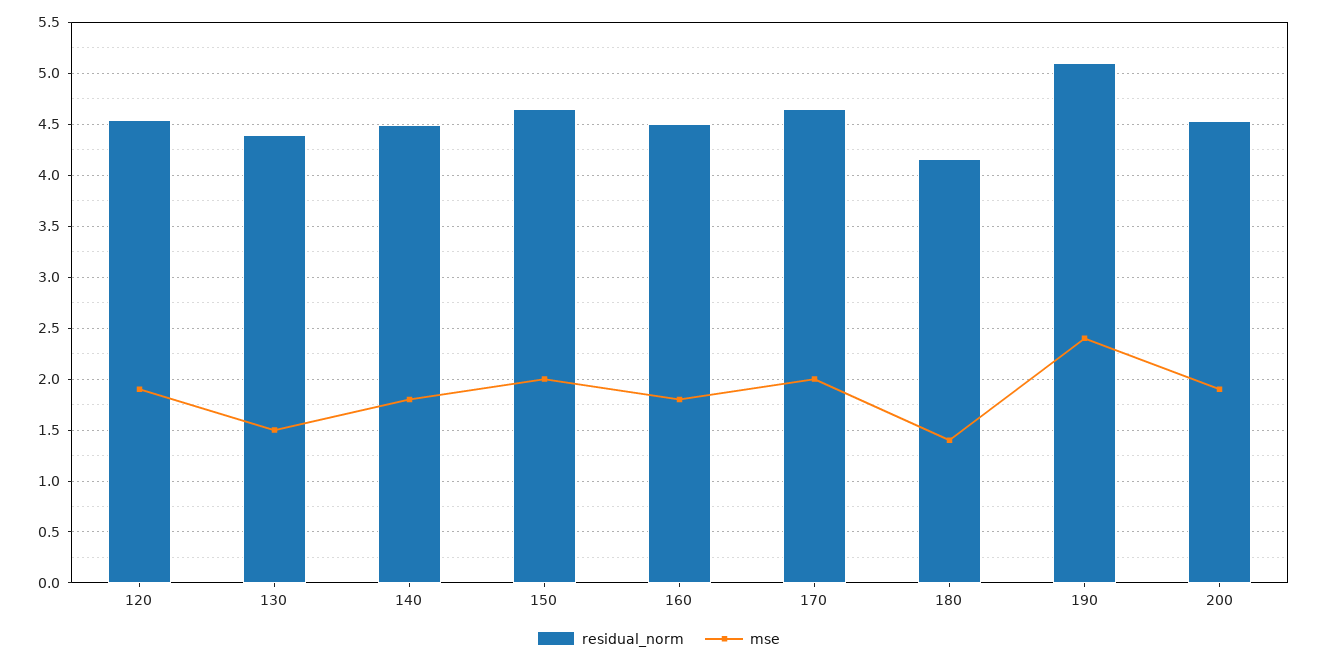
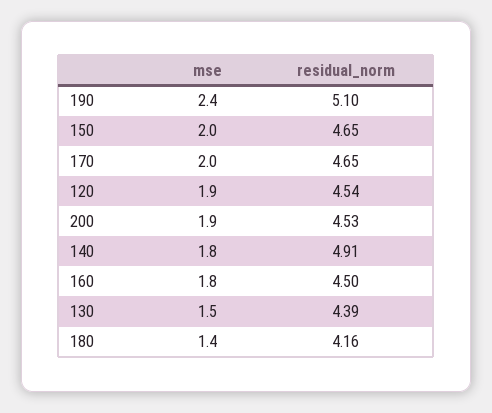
  {
    "residual_norm": {
      "120": 4.54,
      "130": 4.39,
-     "140": 4.5,
+     "140": 4.91,
      "150": 4.65,
      "160": 4.5,
      "170": 4.65,
      "180": 4.16,
      "190": 5.1,
      "200": 4.53
    },
    "mse": {
      "120": 1.9,
      "130": 1.5,
      "140": 1.8,
      "150": 2,
      "160": 1.8,
      "170": 2,
      "180": 1.4,
      "190": 2.4,
      "200": 1.9
    }
  }

